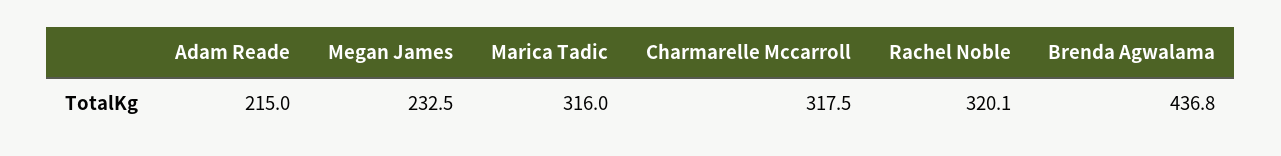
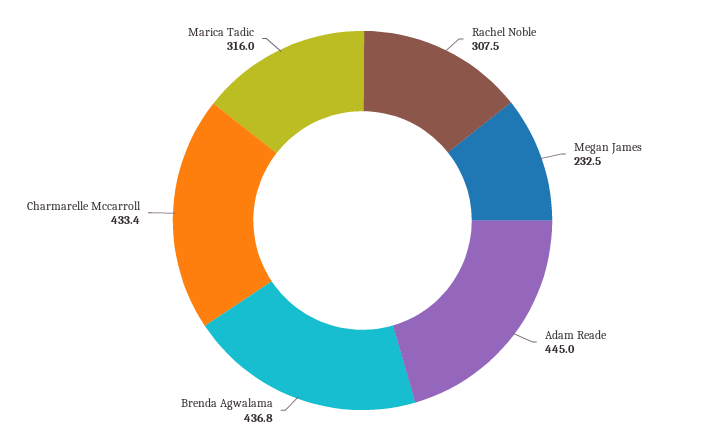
  {
-   "Adam Reade": 215,
+   "Adam Reade": 445,
    "Megan James": 232.5,
    "Marica Tadic": 316,
-   "Charmarelle Mccarroll": 317.5,
+   "Charmarelle Mccarroll": 433.4,
-   "Rachel Noble": 320.1,
+   "Rachel Noble": 307.5,
    "Brenda Agwalama": 436.8
  }

